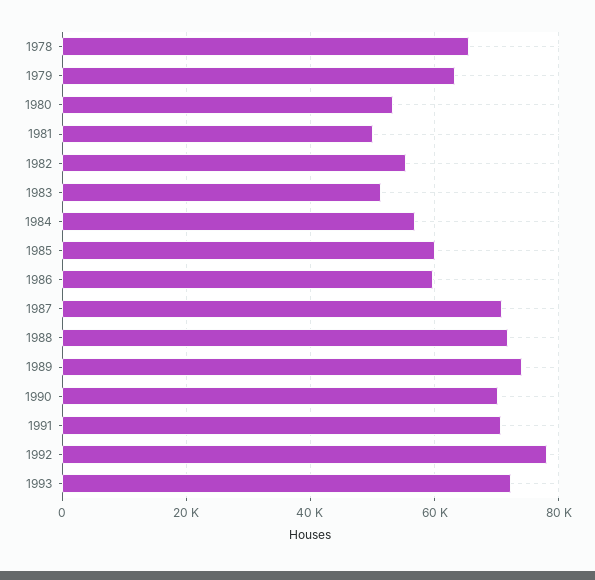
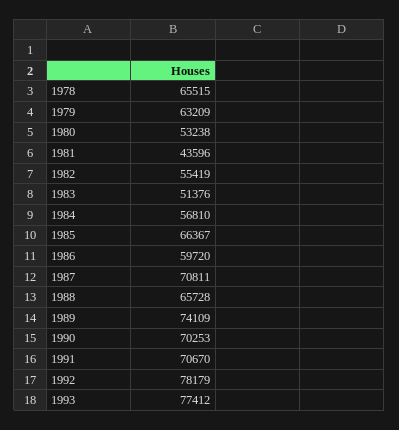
  {
    "1978": 65515,
    "1979": 63209,
    "1980": 53238,
-   "1981": 50000,
+   "1981": 43596,
    "1982": 55419,
    "1983": 51376,
    "1984": 56810,
-   "1985": 60000,
+   "1985": 66367,
    "1986": 59720,
    "1987": 70811,
-   "1988": 72000,
+   "1988": 65728,
    "1989": 74109,
    "1990": 70253,
    "1991": 70670,
    "1992": 78179,
-   "1993": 72000
+   "1993": 77412
  }

